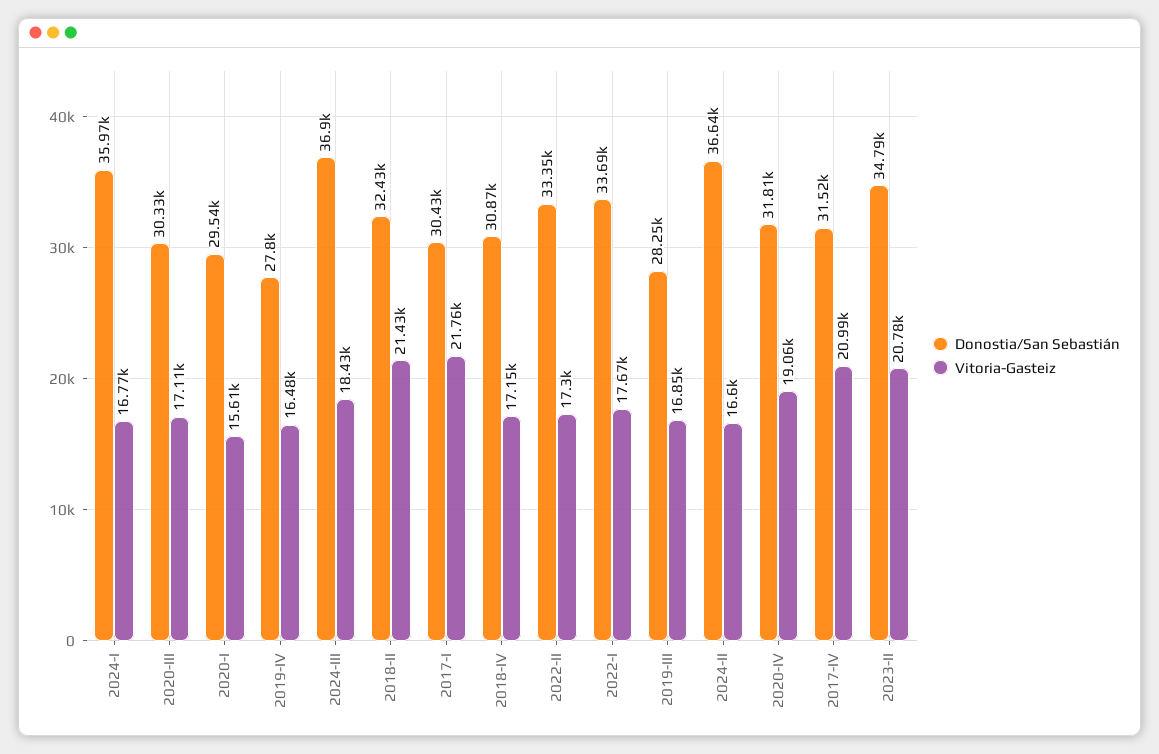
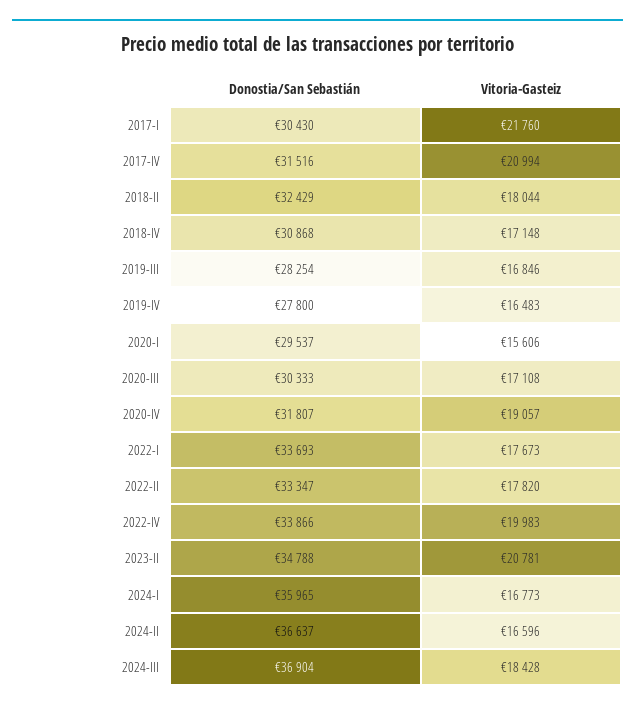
  {
    "Donostia/San Sebastián": {
      "2024-I": 35965,
      "2020-III": 30333,
      "2020-I": 29537,
      "2019-IV": 27800,
      "2024-III": 36904,
      "2018-II": 32429,
      "2017-I": 30430,
      "2018-IV": 30868,
      "2022-II": 33347,
      "2022-I": 33693,
      "2019-III": 28254,
      "2024-II": 36637,
      "2020-IV": 31807,
      "2017-IV": 31516,
-     "2023-II": 34788
+     "2023-II": 34788,
+     "2022-IV": 33866
    },
    "Vitoria-Gasteiz": {
      "2024-I": 16773,
      "2020-III": 17108,
      "2020-I": 15606,
      "2019-IV": 16483,
      "2024-III": 18428,
-     "2018-II": 21430,
+     "2018-II": 18044,
      "2017-I": 21760,
      "2018-IV": 17148,
-     "2022-II": 17300,
+     "2022-II": 17820,
      "2022-I": 17673,
      "2019-III": 16846,
      "2024-II": 16596,
      "2020-IV": 19057,
      "2017-IV": 20994,
-     "2023-II": 20781
+     "2023-II": 20781,
+     "2022-IV": 19983
    }
  }

